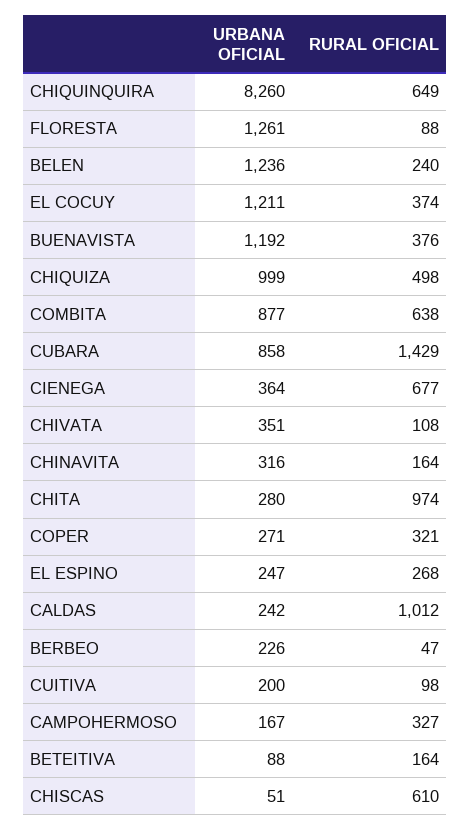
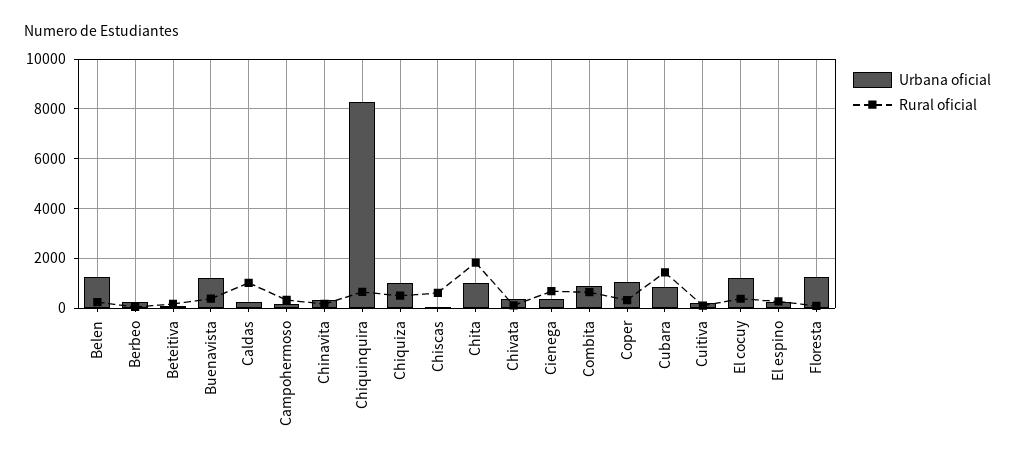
  {
    "URBANA OFICIAL": {
      "CHIQUINQUIRA": 8260,
      "FLORESTA": 1261,
      "BELEN": 1236,
      "EL COCUY": 1211,
      "BUENAVISTA": 1192,
      "CHIQUIZA": 999,
      "COMBITA": 877,
      "CUBARA": 858,
      "CIENEGA": 364,
      "CHIVATA": 351,
      "CHINAVITA": 316,
-     "CHITA": 280,
+     "CHITA": 1000,
-     "COPER": 271,
+     "COPER": 1000,
      "EL ESPINO": 247,
      "CALDAS": 242,
      "BERBEO": 226,
      "CUITIVA": 200,
      "CAMPOHERMOSO": 167,
      "BETEITIVA": 88,
      "CHISCAS": 51
    },
    "RURAL OFICIAL": {
      "CHIQUINQUIRA": 649,
      "FLORESTA": 88,
      "BELEN": 240,
      "EL COCUY": 374,
      "BUENAVISTA": 376,
      "CHIQUIZA": 498,
      "COMBITA": 638,
      "CUBARA": 1429,
      "CIENEGA": 677,
      "CHIVATA": 108,
      "CHINAVITA": 164,
-     "CHITA": 974,
+     "CHITA": 1750,
      "COPER": 321,
      "EL ESPINO": 268,
      "CALDAS": 1012,
      "BERBEO": 47,
      "CUITIVA": 98,
      "CAMPOHERMOSO": 327,
      "BETEITIVA": 164,
      "CHISCAS": 610
    }
  }

